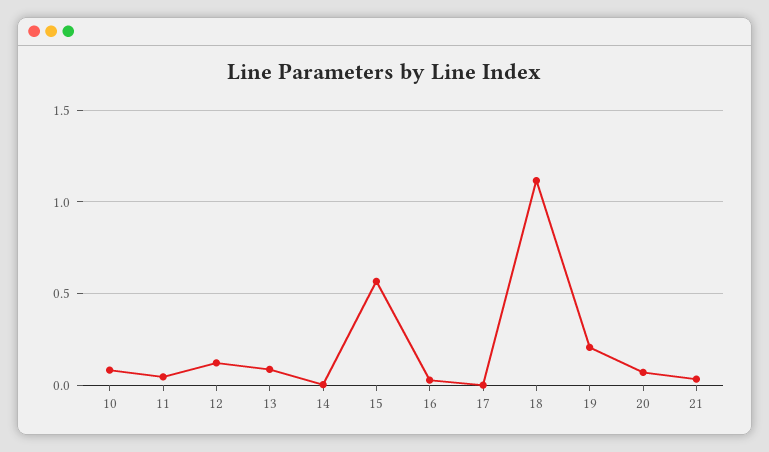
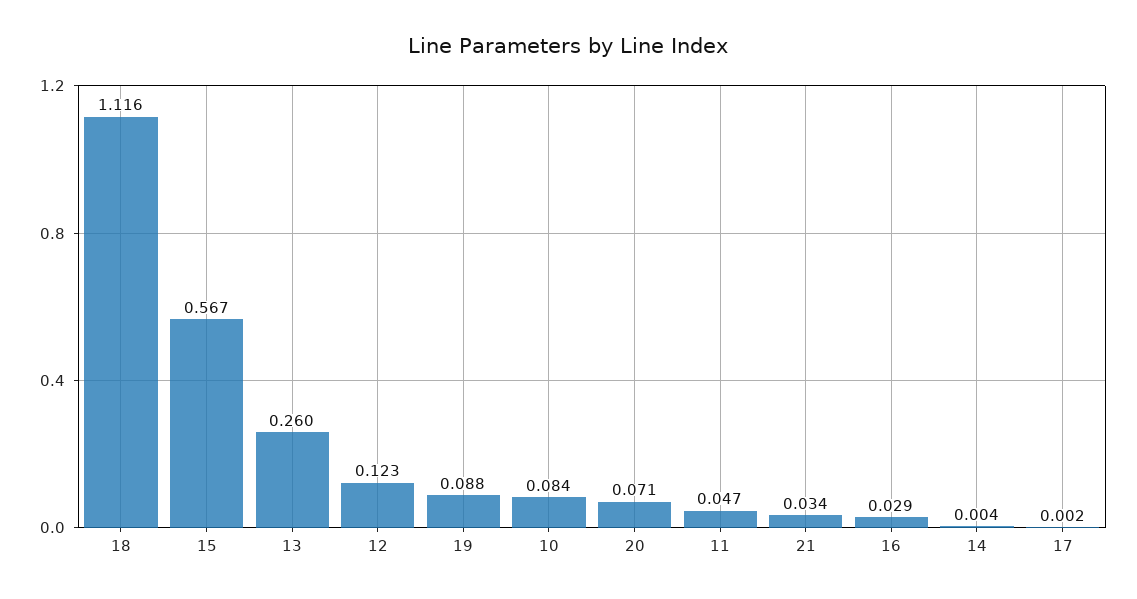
  {
    "10": 0.084,
    "11": 0.047,
    "12": 0.123,
-   "13": 0.1,
+   "13": 0.26,
    "14": 0.004,
    "15": 0.567,
    "16": 0.029,
    "17": 0.002,
    "18": 1.116,
-   "19": 0.2,
+   "19": 0.088,
    "20": 0.071,
    "21": 0.034
  }

